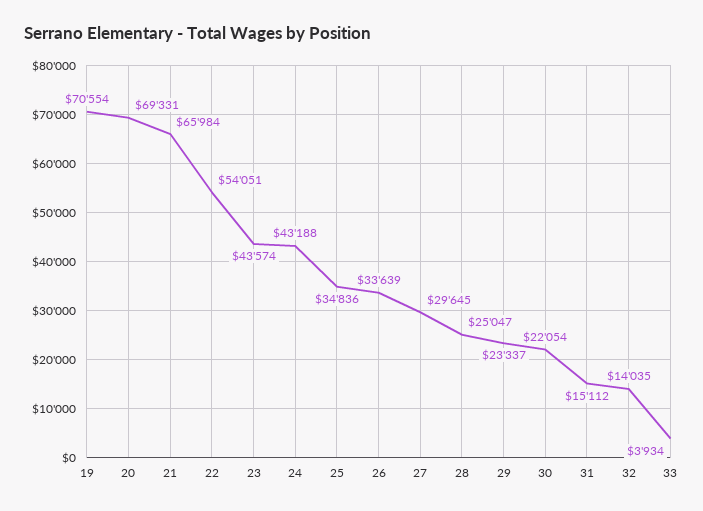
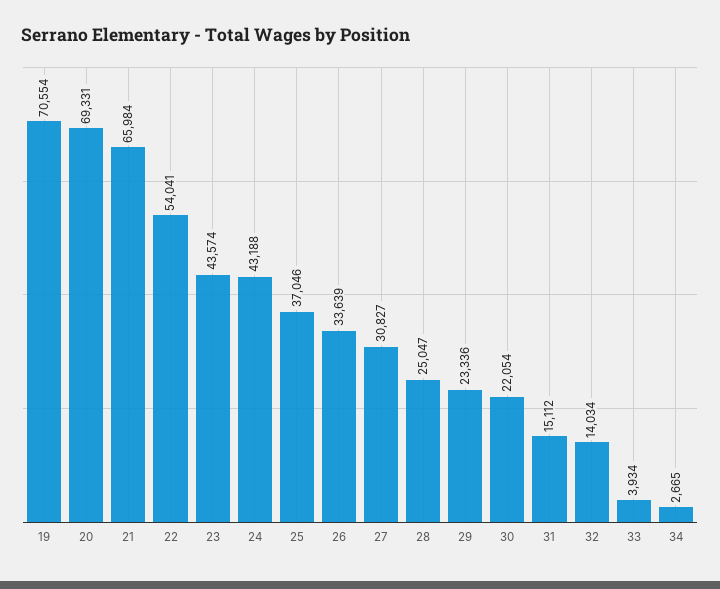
  {
    "19": 70554,
    "20": 69331,
    "21": 65984,
-   "22": 54051,
+   "22": 54041,
    "23": 43574,
    "24": 43188,
-   "25": 34836,
+   "25": 37046,
    "26": 33639,
-   "27": 29645,
+   "27": 30827,
    "28": 25047,
-   "29": 23337,
+   "29": 23336,
    "30": 22054,
    "31": 15112,
-   "32": 14035,
+   "32": 14034,
-   "33": 3934
+   "33": 3934,
+   "34": 2665
  }

